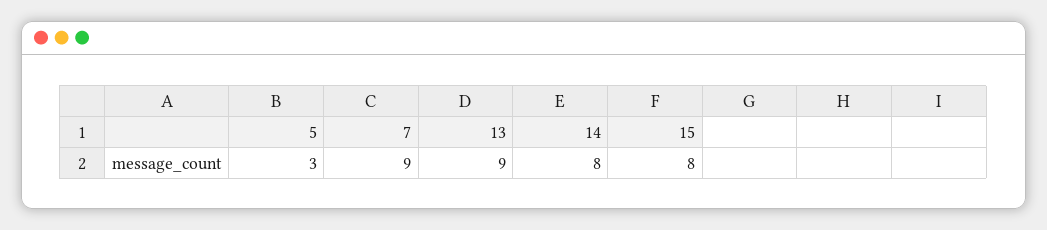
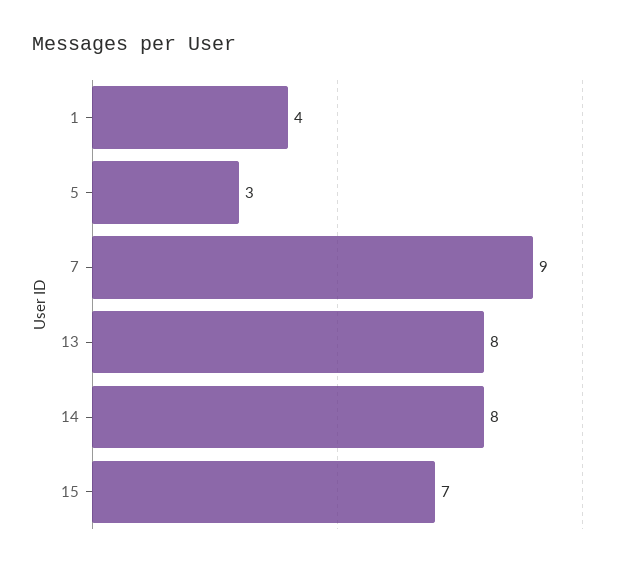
  {
    "5": 3,
    "7": 9,
-   "13": 9,
+   "13": 8,
    "14": 8,
-   "15": 8
+   "15": 7,
+   "1": 4
  }

